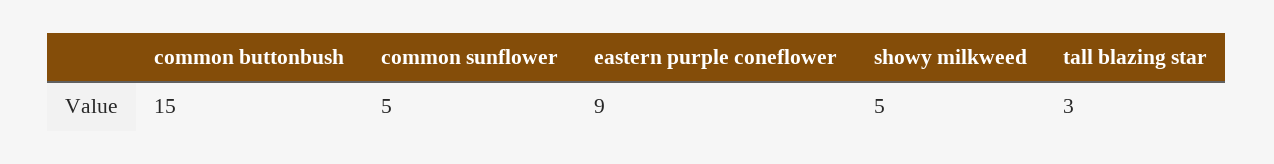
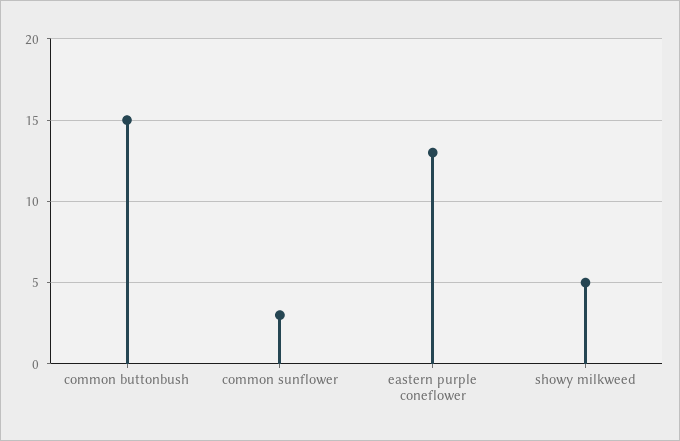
  {
    "common buttonbush": 15,
-   "common sunflower": 5,
+   "common sunflower": 3,
-   "eastern purple coneflower": 9,
+   "eastern purple coneflower": 13,
-   "showy milkweed": 5,
+   "showy milkweed": 5
-   "tall blazing star": 3
  }

